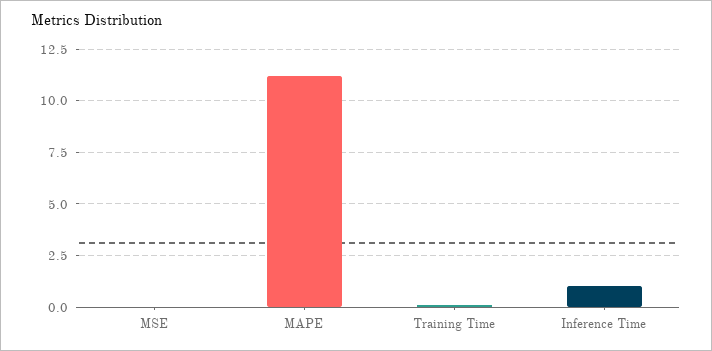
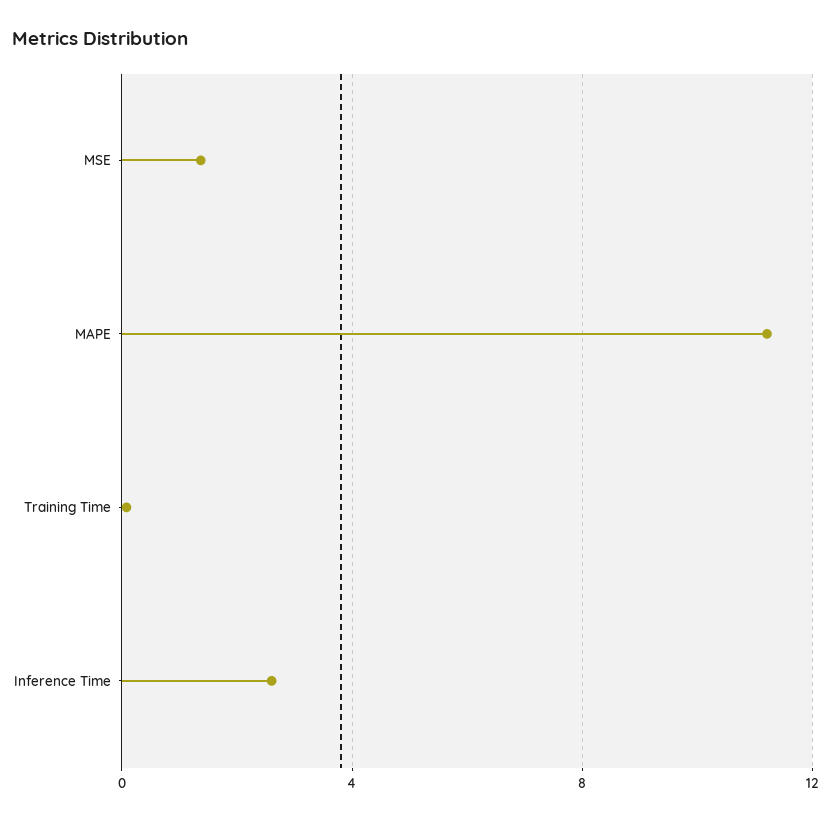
  {
-   "MSE": 0,
+   "MSE": 1.5,
    "MAPE": 11,
    "Training Time": 0,
-   "Inference Time": 1
+   "Inference Time": 2.5
  }

